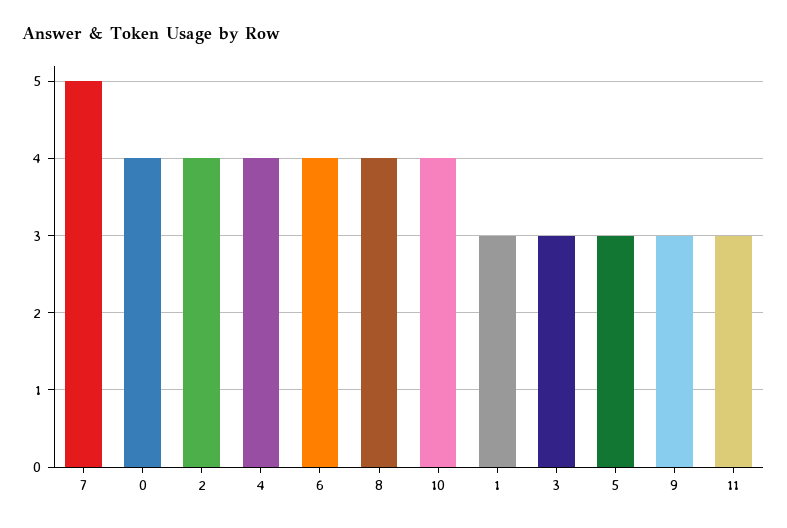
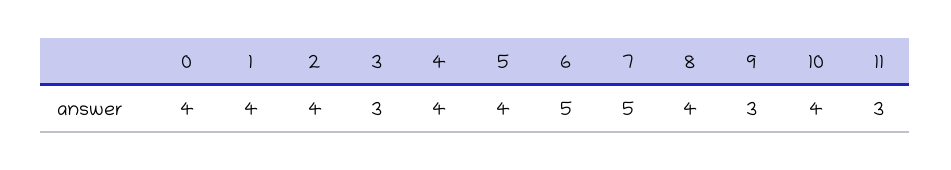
  {
    "7": 5,
    "0": 4,
    "2": 4,
    "4": 4,
-   "6": 4,
+   "6": 5,
    "8": 4,
    "10": 4,
-   "1": 3,
+   "1": 4,
    "3": 3,
-   "5": 3,
+   "5": 4,
    "9": 3,
    "11": 3
  }

